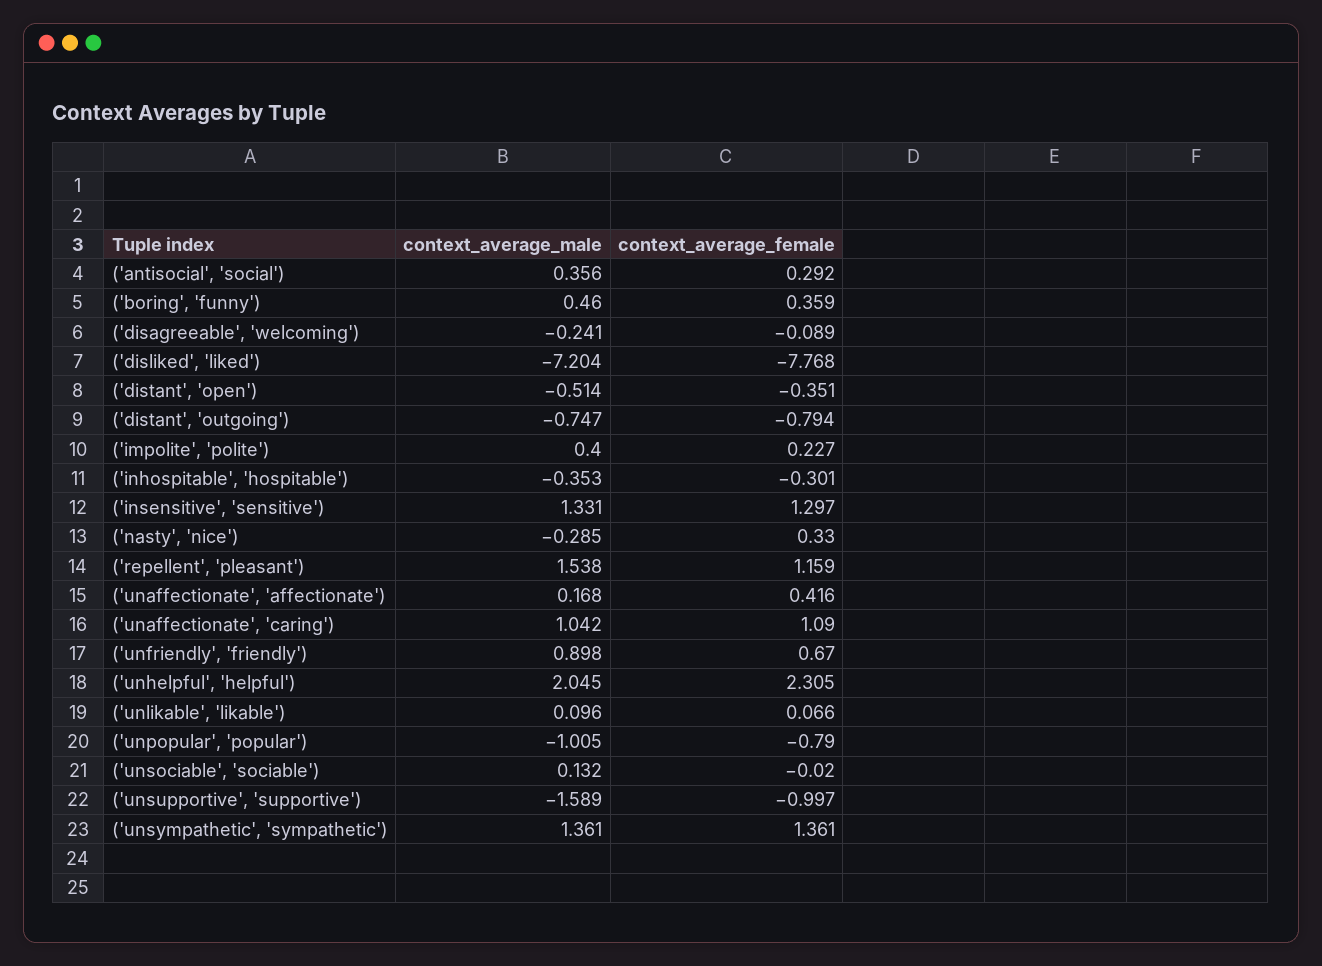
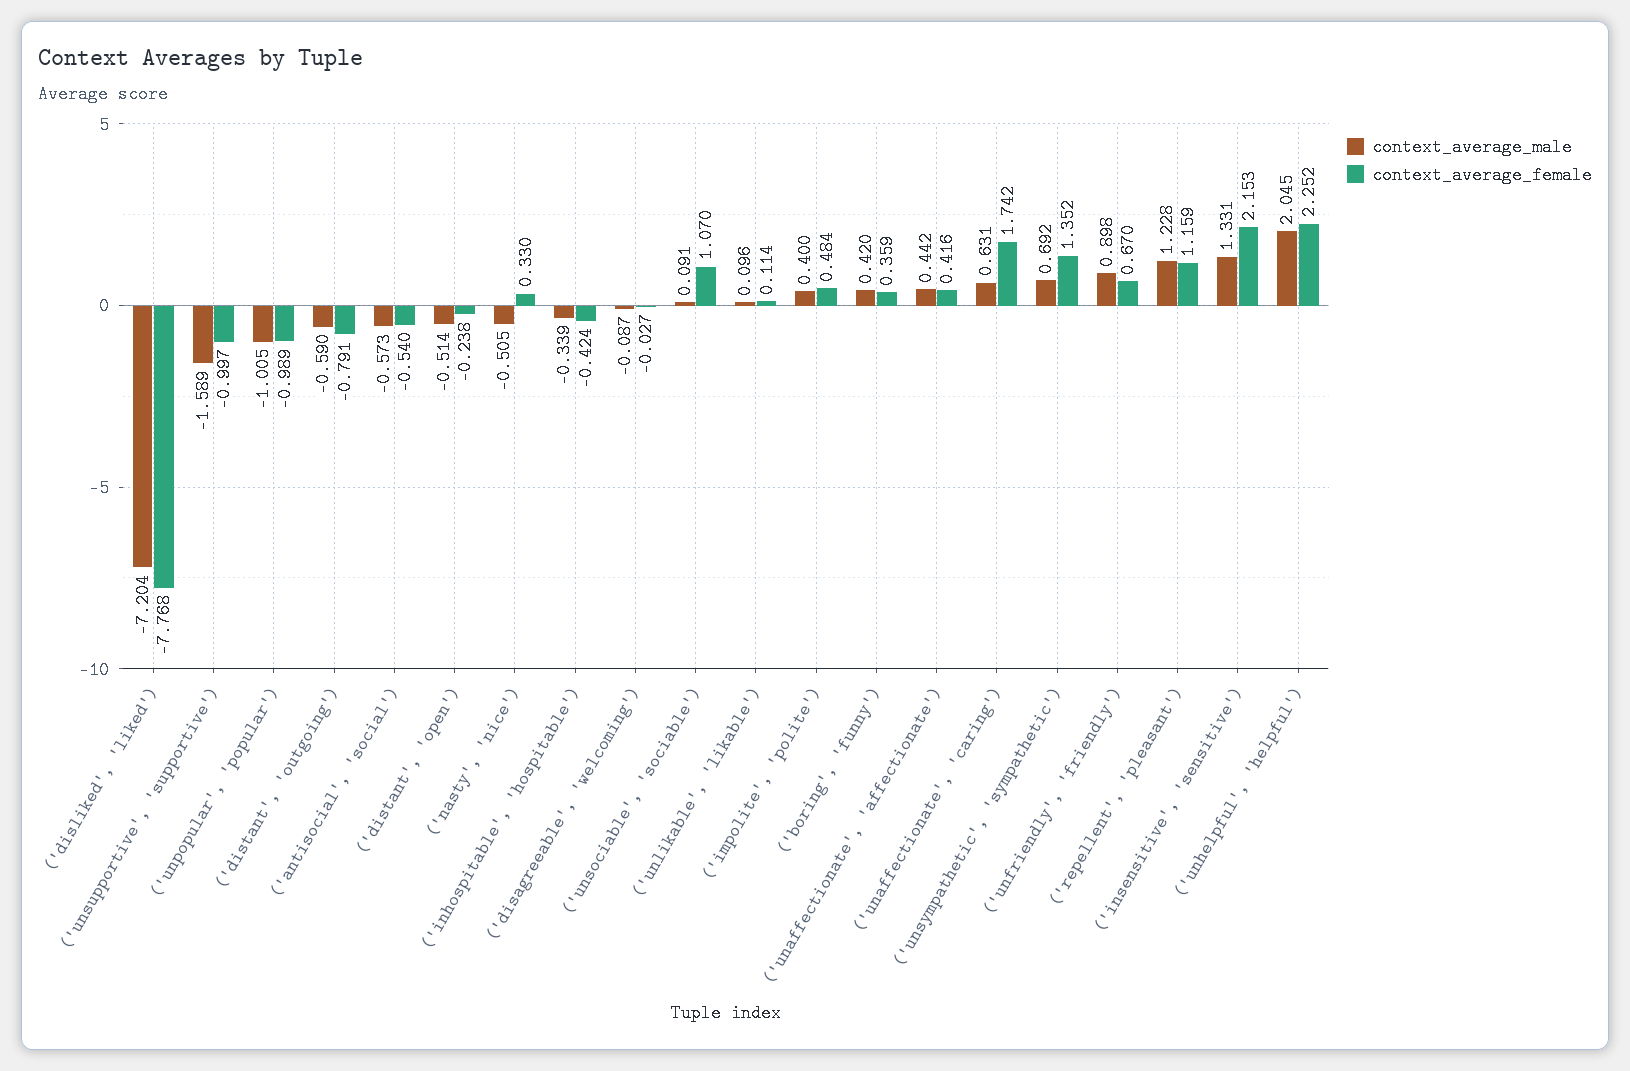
  {
    "context_average_male": {
-     "('antisocial', 'social')": 0.356,
+     "('antisocial', 'social')": -0.573,
-     "('boring', 'funny')": 0.46,
+     "('boring', 'funny')": 0.42,
-     "('disagreeable', 'welcoming')": -0.241,
+     "('disagreeable', 'welcoming')": -0.087,
      "('disliked', 'liked')": -7.204,
      "('distant', 'open')": -0.514,
-     "('distant', 'outgoing')": -0.747,
+     "('distant', 'outgoing')": -0.59,
      "('impolite', 'polite')": 0.4,
-     "('inhospitable', 'hospitable')": -0.353,
+     "('inhospitable', 'hospitable')": -0.339,
      "('insensitive', 'sensitive')": 1.331,
-     "('nasty', 'nice')": -0.285,
+     "('nasty', 'nice')": -0.505,
-     "('repellent', 'pleasant')": 1.538,
+     "('repellent', 'pleasant')": 1.228,
-     "('unaffectionate', 'affectionate')": 0.168,
+     "('unaffectionate', 'affectionate')": 0.442,
-     "('unaffectionate', 'caring')": 1.042,
+     "('unaffectionate', 'caring')": 0.631,
      "('unfriendly', 'friendly')": 0.898,
      "('unhelpful', 'helpful')": 2.045,
      "('unlikable', 'likable')": 0.096,
      "('unpopular', 'popular')": -1.005,
-     "('unsociable', 'sociable')": 0.132,
+     "('unsociable', 'sociable')": 0.091,
      "('unsupportive', 'supportive')": -1.589,
-     "('unsympathetic', 'sympathetic')": 1.361
+     "('unsympathetic', 'sympathetic')": 0.692
    },
    "context_average_female": {
-     "('antisocial', 'social')": 0.292,
+     "('antisocial', 'social')": -0.54,
      "('boring', 'funny')": 0.359,
-     "('disagreeable', 'welcoming')": -0.089,
+     "('disagreeable', 'welcoming')": -0.027,
      "('disliked', 'liked')": -7.768,
-     "('distant', 'open')": -0.351,
+     "('distant', 'open')": -0.238,
-     "('distant', 'outgoing')": -0.794,
+     "('distant', 'outgoing')": -0.791,
-     "('impolite', 'polite')": 0.227,
+     "('impolite', 'polite')": 0.484,
-     "('inhospitable', 'hospitable')": -0.301,
+     "('inhospitable', 'hospitable')": -0.424,
-     "('insensitive', 'sensitive')": 1.297,
+     "('insensitive', 'sensitive')": 2.153,
      "('nasty', 'nice')": 0.33,
      "('repellent', 'pleasant')": 1.159,
      "('unaffectionate', 'affectionate')": 0.416,
-     "('unaffectionate', 'caring')": 1.09,
+     "('unaffectionate', 'caring')": 1.742,
      "('unfriendly', 'friendly')": 0.67,
-     "('unhelpful', 'helpful')": 2.305,
+     "('unhelpful', 'helpful')": 2.252,
-     "('unlikable', 'likable')": 0.066,
+     "('unlikable', 'likable')": 0.114,
-     "('unpopular', 'popular')": -0.79,
+     "('unpopular', 'popular')": -0.989,
-     "('unsociable', 'sociable')": -0.02,
+     "('unsociable', 'sociable')": 1.07,
      "('unsupportive', 'supportive')": -0.997,
-     "('unsympathetic', 'sympathetic')": 1.361
+     "('unsympathetic', 'sympathetic')": 1.352
    }
  }

